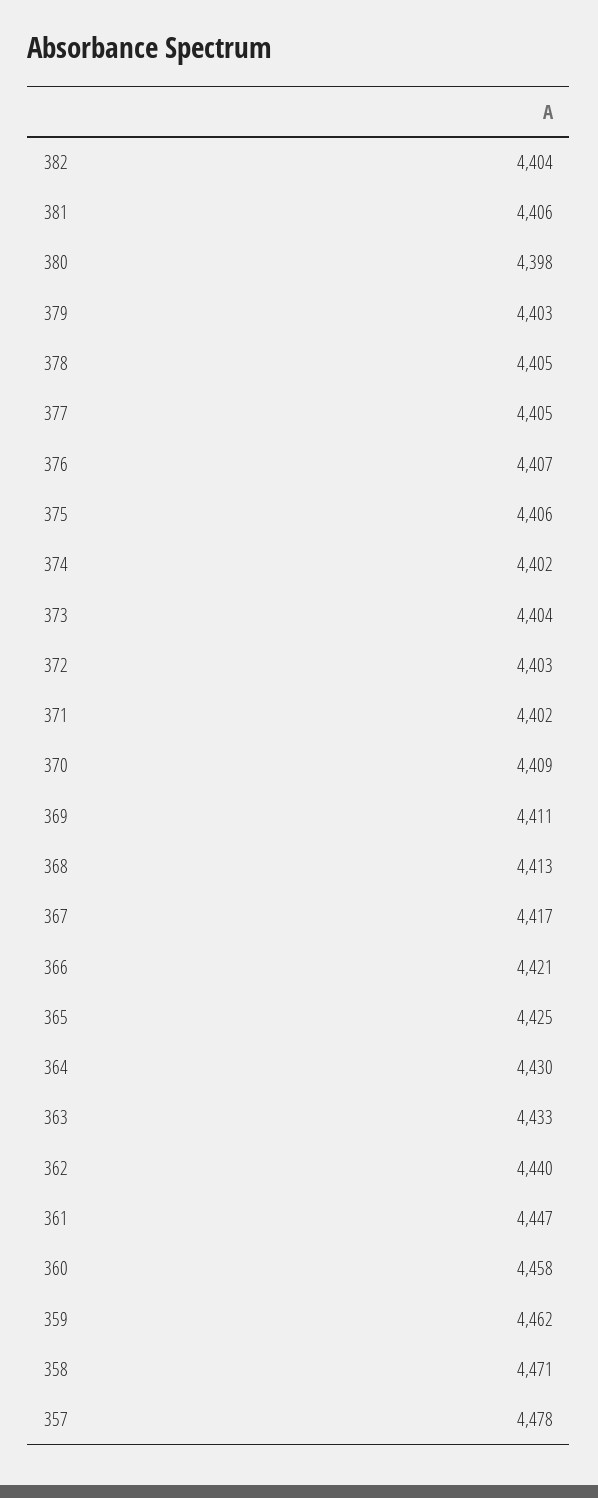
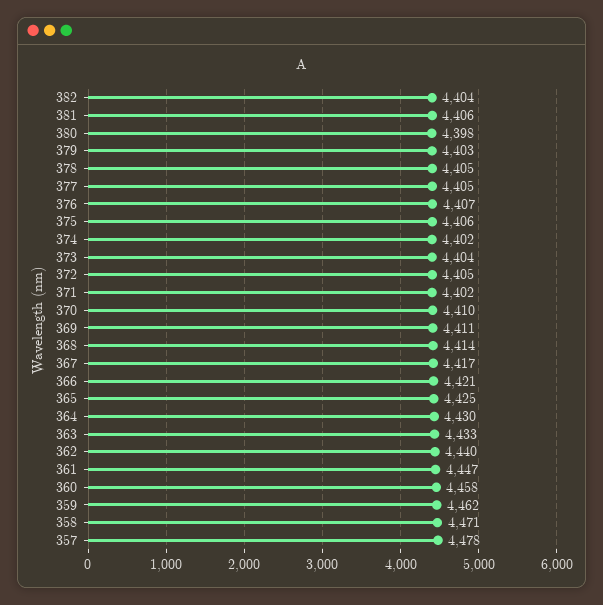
  {
    "382": 4404,
    "381": 4406,
    "380": 4398,
    "379": 4403,
    "378": 4405,
    "377": 4405,
    "376": 4407,
    "375": 4406,
    "374": 4402,
    "373": 4404,
-   "372": 4403,
+   "372": 4405,
    "371": 4402,
-   "370": 4409,
+   "370": 4410,
    "369": 4411,
-   "368": 4413,
+   "368": 4414,
    "367": 4417,
    "366": 4421,
    "365": 4425,
    "364": 4430,
    "363": 4433,
    "362": 4440,
    "361": 4447,
    "360": 4458,
    "359": 4462,
    "358": 4471,
    "357": 4478
  }

